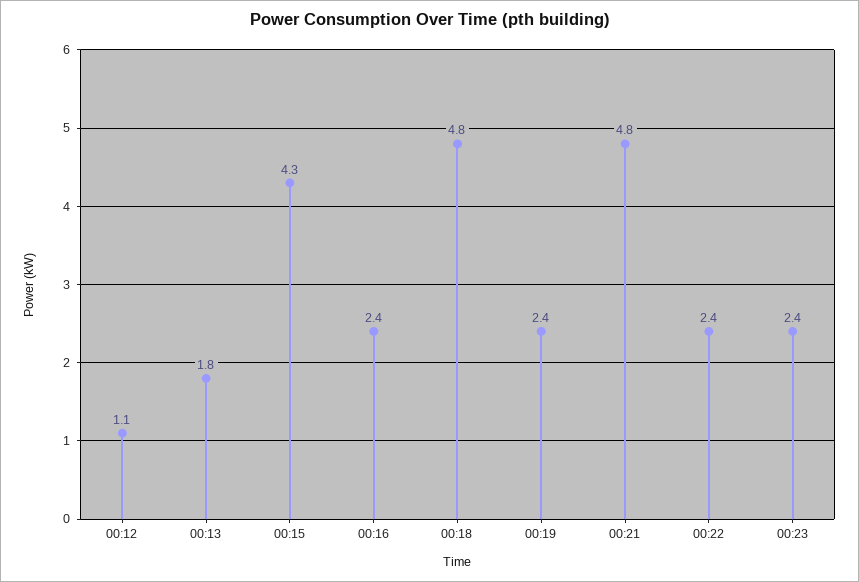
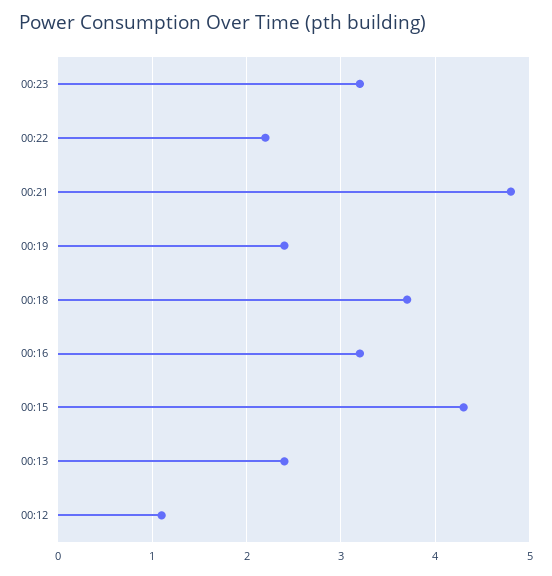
  {
    "00:12": 1.1,
-   "00:13": 1.8,
+   "00:13": 2.4,
    "00:15": 4.3,
-   "00:16": 2.4,
+   "00:16": 3.2,
-   "00:18": 4.8,
+   "00:18": 3.7,
    "00:19": 2.4,
    "00:21": 4.8,
-   "00:22": 2.4,
+   "00:22": 2.2,
-   "00:23": 2.4
+   "00:23": 3.2
  }

